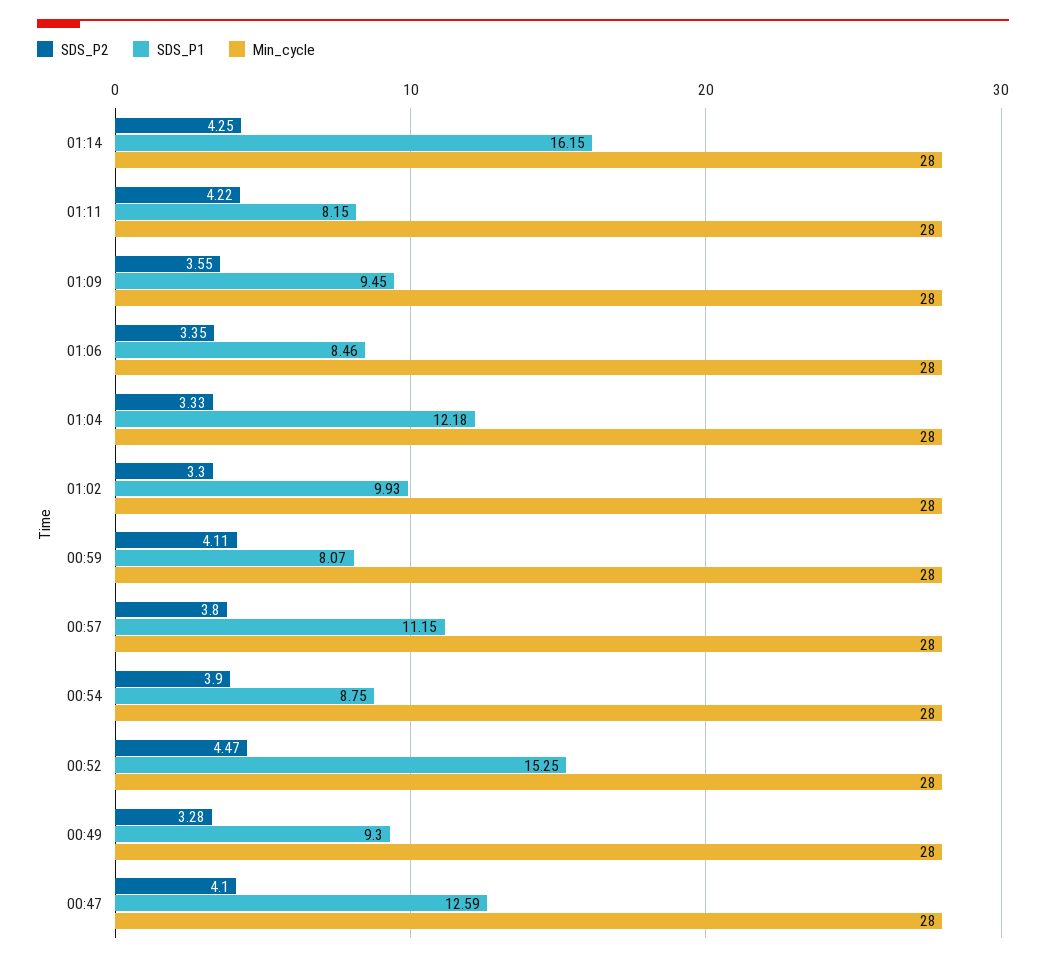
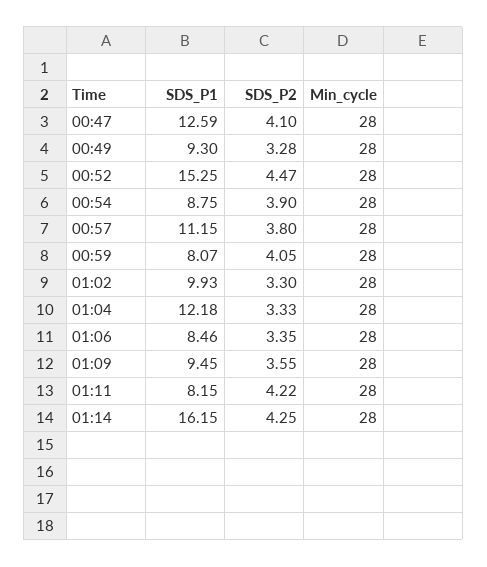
  {
    "SDS_P2": {
      "01:14": 4.25,
      "01:11": 4.22,
      "01:09": 3.55,
      "01:06": 3.35,
      "01:04": 3.33,
      "01:02": 3.3,
-     "00:59": 4.11,
+     "00:59": 4.05,
      "00:57": 3.8,
      "00:54": 3.9,
      "00:52": 4.47,
      "00:49": 3.28,
      "00:47": 4.1
    },
    "SDS_P1": {
      "01:14": 16.15,
      "01:11": 8.15,
      "01:09": 9.45,
      "01:06": 8.46,
      "01:04": 12.18,
      "01:02": 9.93,
      "00:59": 8.07,
      "00:57": 11.15,
      "00:54": 8.75,
      "00:52": 15.25,
      "00:49": 9.3,
      "00:47": 12.59
    },
    "Min_cycle": {
      "01:14": 28,
      "01:11": 28,
      "01:09": 28,
      "01:06": 28,
      "01:04": 28,
      "01:02": 28,
      "00:59": 28,
      "00:57": 28,
      "00:54": 28,
      "00:52": 28,
      "00:49": 28,
      "00:47": 28
    }
  }

